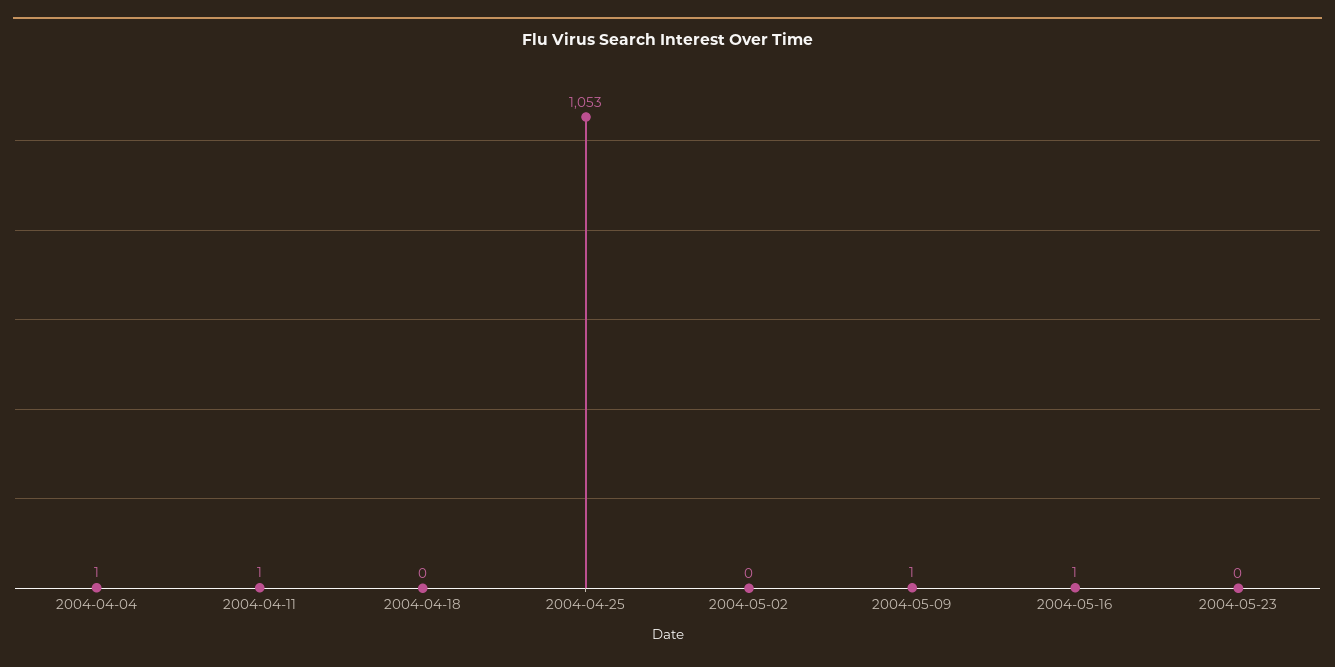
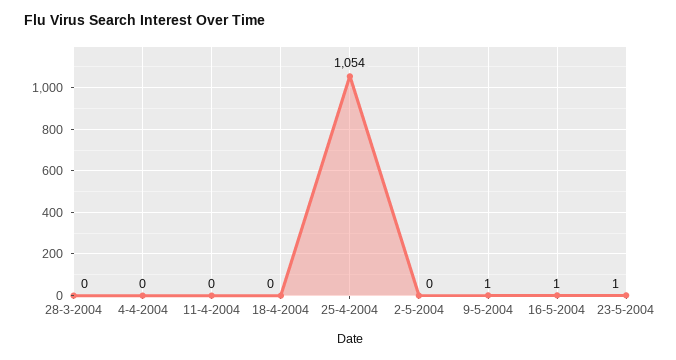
  {
-   "2004-04-04": 1,
+   "2004-04-04": 0,
-   "2004-04-11": 1,
+   "2004-04-11": 0,
    "2004-04-18": 0,
-   "2004-04-25": 1053,
+   "2004-04-25": 1054,
    "2004-05-02": 0,
    "2004-05-09": 1,
    "2004-05-16": 1,
-   "2004-05-23": 0
+   "2004-05-23": 1,
+   "28-3-2004": 0
  }

